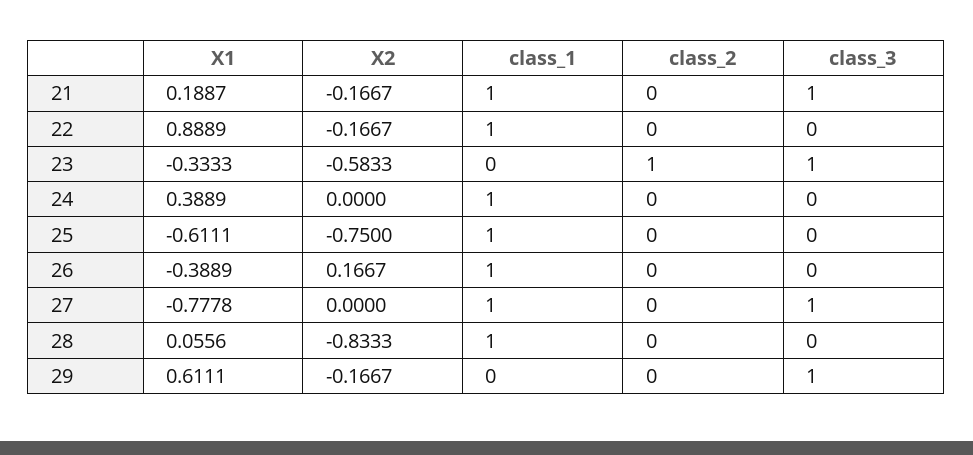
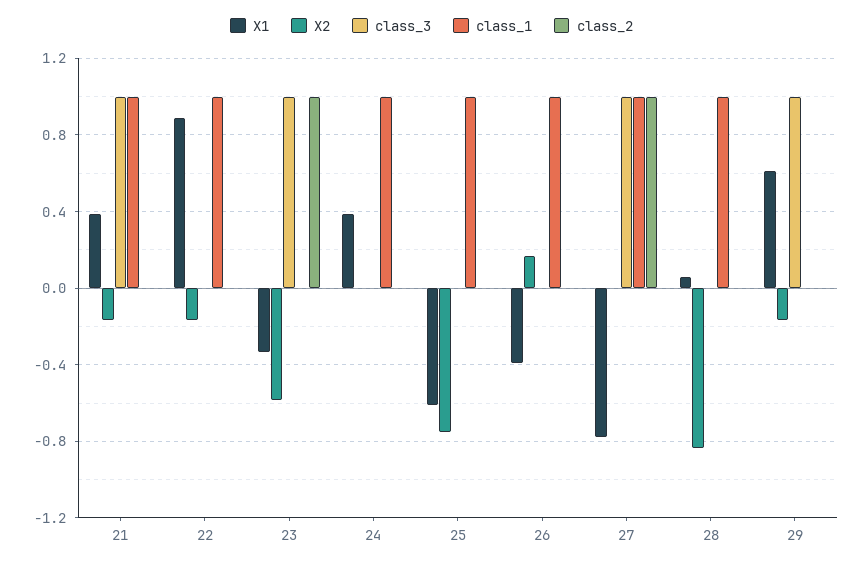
  {
    "X1": {
-     "21": 0.1887,
+     "21": 0.4,
      "22": 0.8889,
      "23": -0.3333,
      "24": 0.3889,
      "25": -0.6111,
      "26": -0.3889,
      "27": -0.7778,
      "28": 0.0556,
      "29": 0.6111
    },
    "X2": {
      "21": -0.1667,
      "22": -0.1667,
      "23": -0.5833,
      "24": 0,
      "25": -0.75,
      "26": 0.1667,
      "27": 0,
      "28": -0.8333,
      "29": -0.1667
    },
    "class_1": {
      "21": 1,
      "22": 1,
      "23": 0,
      "24": 1,
      "25": 1,
      "26": 1,
      "27": 1,
      "28": 1,
      "29": 0
    },
    "class_2": {
      "21": 0,
      "22": 0,
      "23": 1,
      "24": 0,
      "25": 0,
      "26": 0,
-     "27": 0,
+     "27": 1,
      "28": 0,
      "29": 0
    },
    "class_3": {
      "21": 1,
      "22": 0,
      "23": 1,
      "24": 0,
      "25": 0,
      "26": 0,
      "27": 1,
      "28": 0,
      "29": 1
    }
  }

